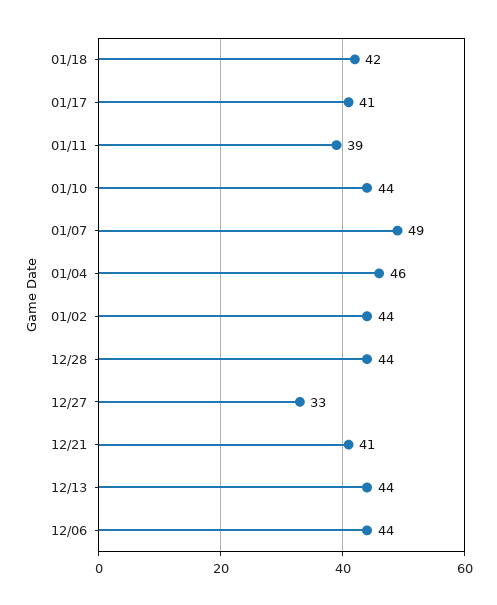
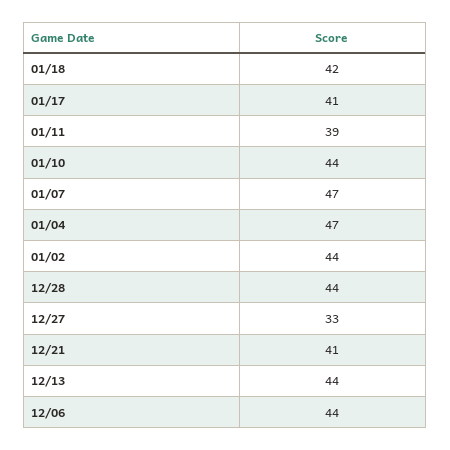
  {
    "01/18": 42,
    "01/17": 41,
    "01/11": 39,
    "01/10": 44,
-   "01/07": 49,
+   "01/07": 47,
-   "01/04": 46,
+   "01/04": 47,
    "01/02": 44,
    "12/28": 44,
    "12/27": 33,
    "12/21": 41,
    "12/13": 44,
    "12/06": 44
  }

